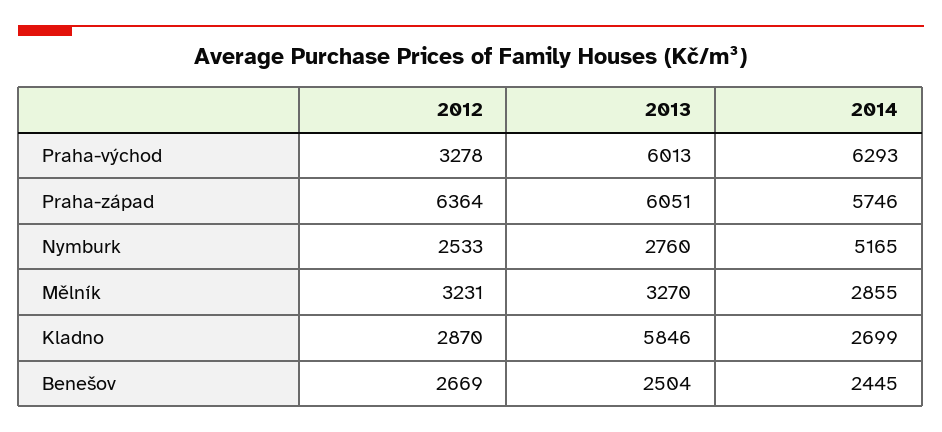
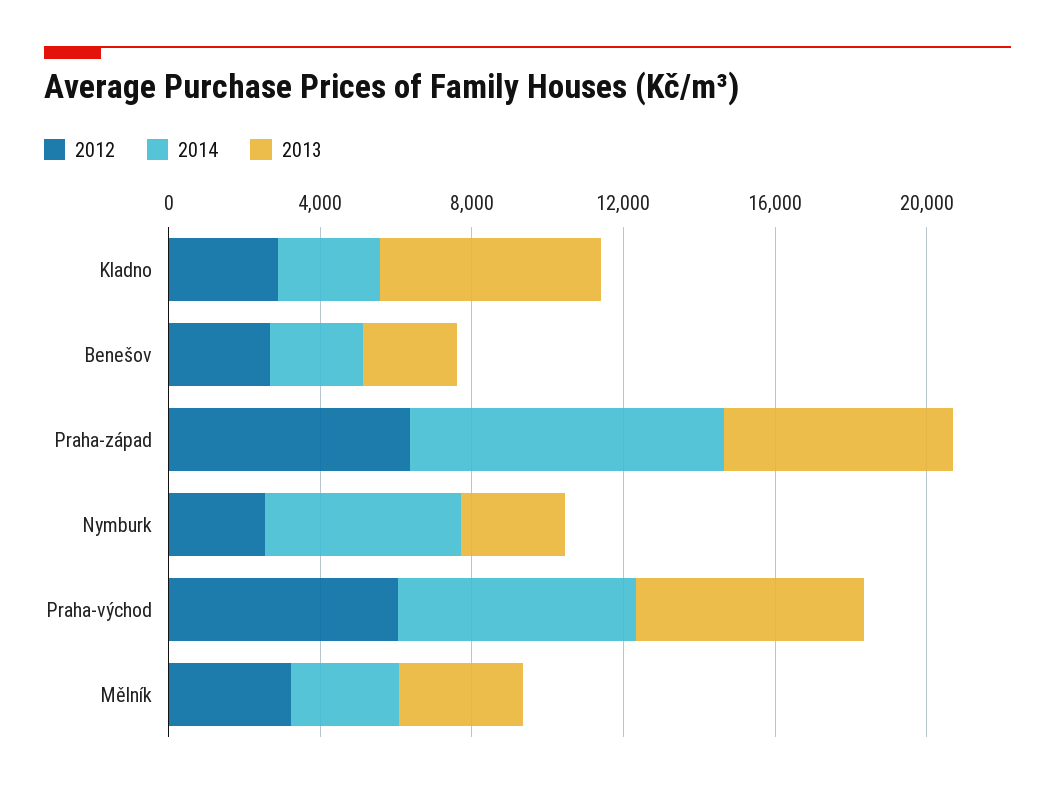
  {
    "2012": {
-     "Praha-východ": 3278,
+     "Praha-východ": 6000,
      "Praha-západ": 6364,
      "Nymburk": 2533,
      "Mělník": 3231,
      "Kladno": 2870,
      "Benešov": 2669
    },
    "2013": {
      "Praha-východ": 6013,
      "Praha-západ": 6051,
      "Nymburk": 2760,
      "Mělník": 3270,
      "Kladno": 5846,
      "Benešov": 2504
    },
    "2014": {
      "Praha-východ": 6293,
-     "Praha-západ": 5746,
+     "Praha-západ": 8000,
      "Nymburk": 5165,
      "Mělník": 2855,
      "Kladno": 2699,
      "Benešov": 2445
    }
  }

